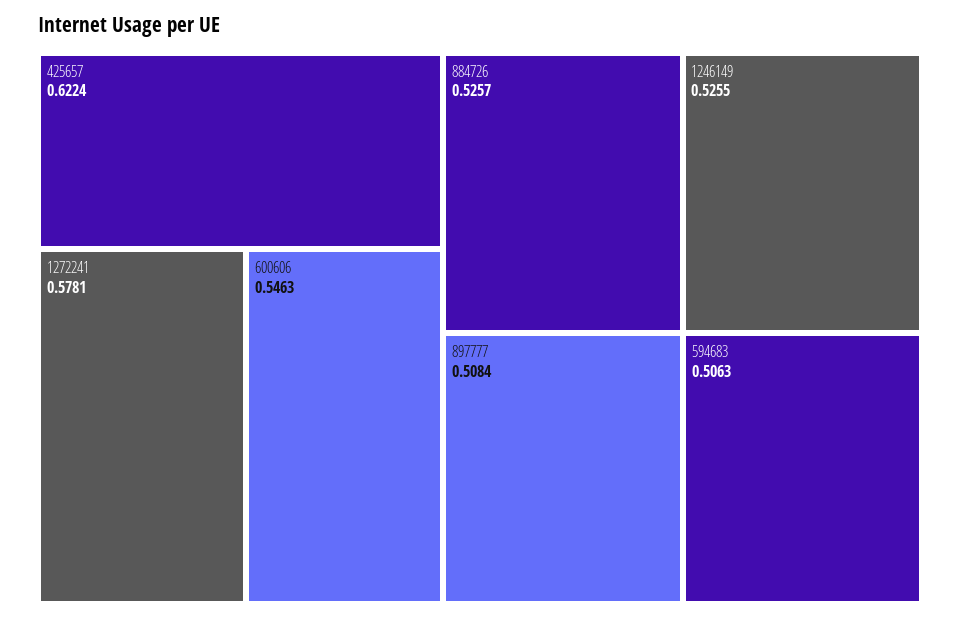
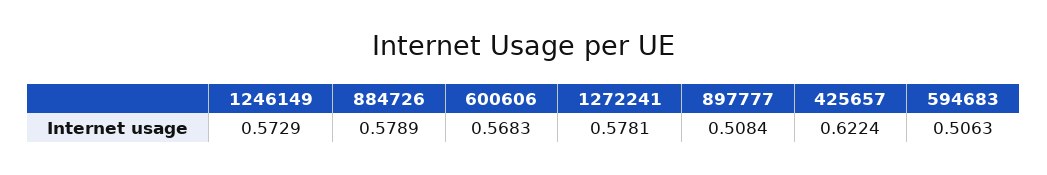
  {
    "425657": 0.6224,
    "1272241": 0.5781,
-   "600606": 0.5463,
+   "600606": 0.5683,
-   "884726": 0.5257,
+   "884726": 0.5789,
-   "1246149": 0.5255,
+   "1246149": 0.5729,
    "897777": 0.5084,
    "594683": 0.5063
  }

